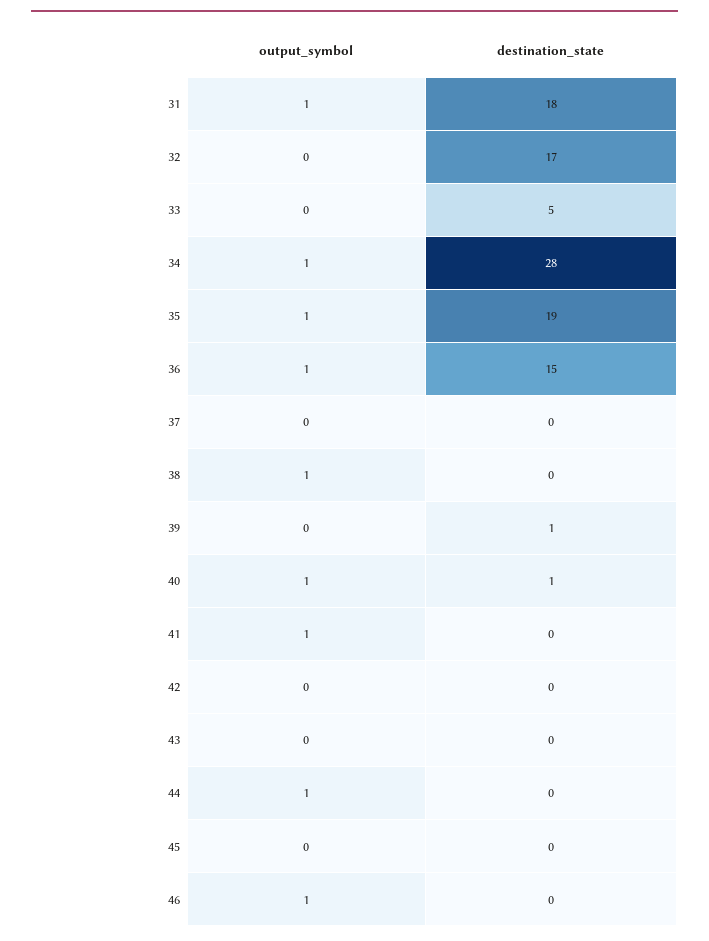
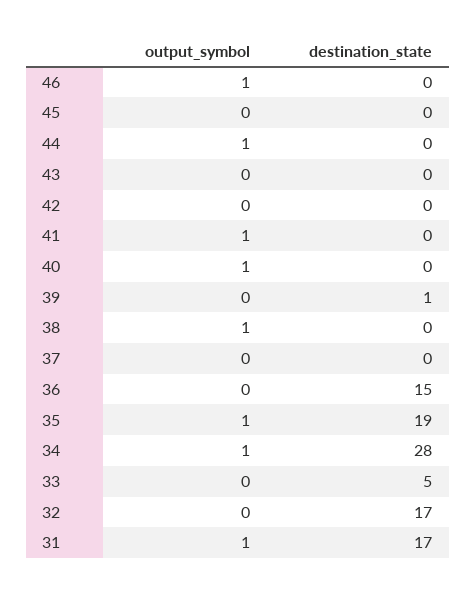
  {
    "output_symbol": {
      "31": 1,
      "32": 0,
      "33": 0,
      "34": 1,
      "35": 1,
-     "36": 1,
+     "36": 0,
      "37": 0,
      "38": 1,
      "39": 0,
      "40": 1,
      "41": 1,
      "42": 0,
      "43": 0,
      "44": 1,
      "45": 0,
      "46": 1
    },
    "destination_state": {
-     "31": 18,
+     "31": 17,
      "32": 17,
      "33": 5,
      "34": 28,
      "35": 19,
      "36": 15,
      "37": 0,
      "38": 0,
      "39": 1,
-     "40": 1,
+     "40": 0,
      "41": 0,
      "42": 0,
      "43": 0,
      "44": 0,
      "45": 0,
      "46": 0
    }
  }

